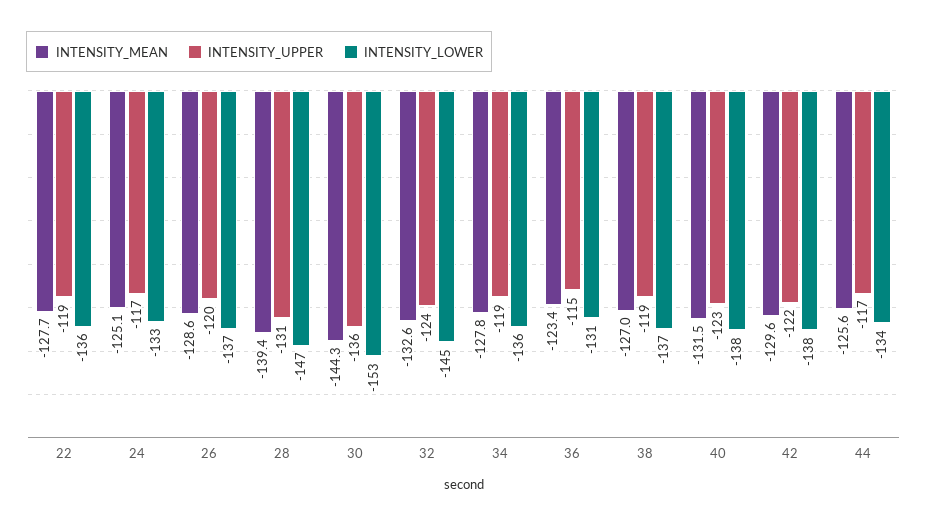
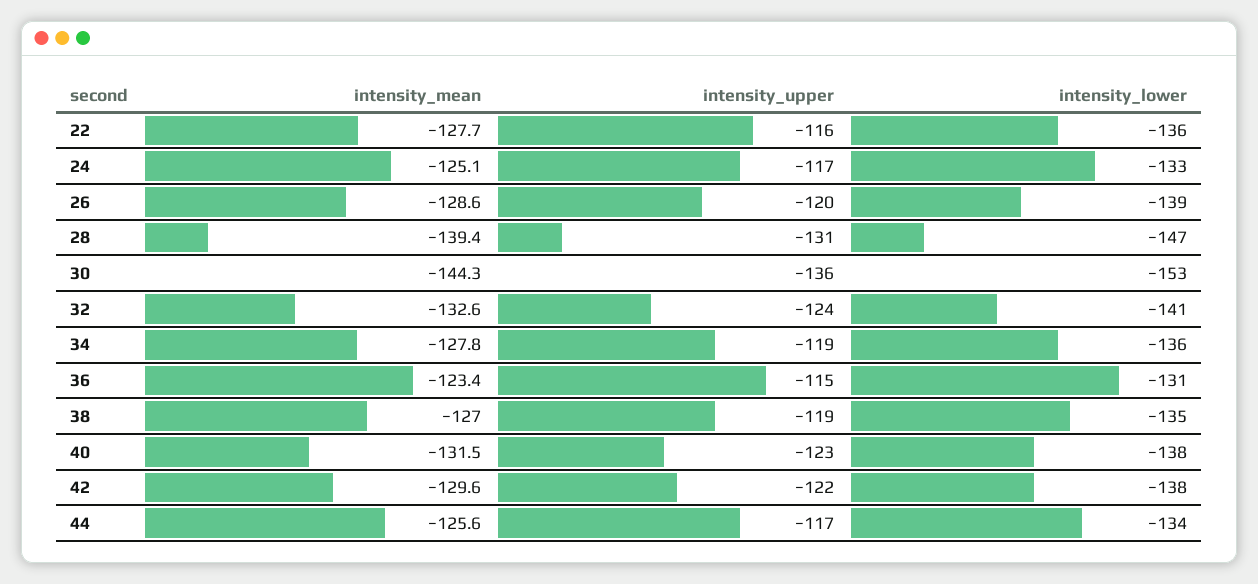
  {
    "INTENSITY_MEAN": {
      "22": -127.7,
      "24": -125.1,
      "26": -128.6,
      "28": -139.4,
      "30": -144.3,
      "32": -132.6,
      "34": -127.8,
      "36": -123.4,
      "38": -127,
      "40": -131.5,
      "42": -129.6,
      "44": -125.6
    },
    "INTENSITY_UPPER": {
-     "22": -119,
+     "22": -116,
      "24": -117,
      "26": -120,
      "28": -131,
      "30": -136,
      "32": -124,
      "34": -119,
      "36": -115,
      "38": -119,
      "40": -123,
      "42": -122,
      "44": -117
    },
    "INTENSITY_LOWER": {
      "22": -136,
      "24": -133,
-     "26": -137,
+     "26": -139,
      "28": -147,
      "30": -153,
-     "32": -145,
+     "32": -141,
      "34": -136,
      "36": -131,
-     "38": -137,
+     "38": -135,
      "40": -138,
      "42": -138,
      "44": -134
    }
  }

